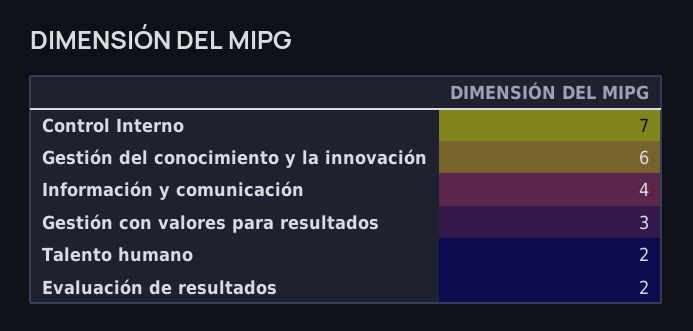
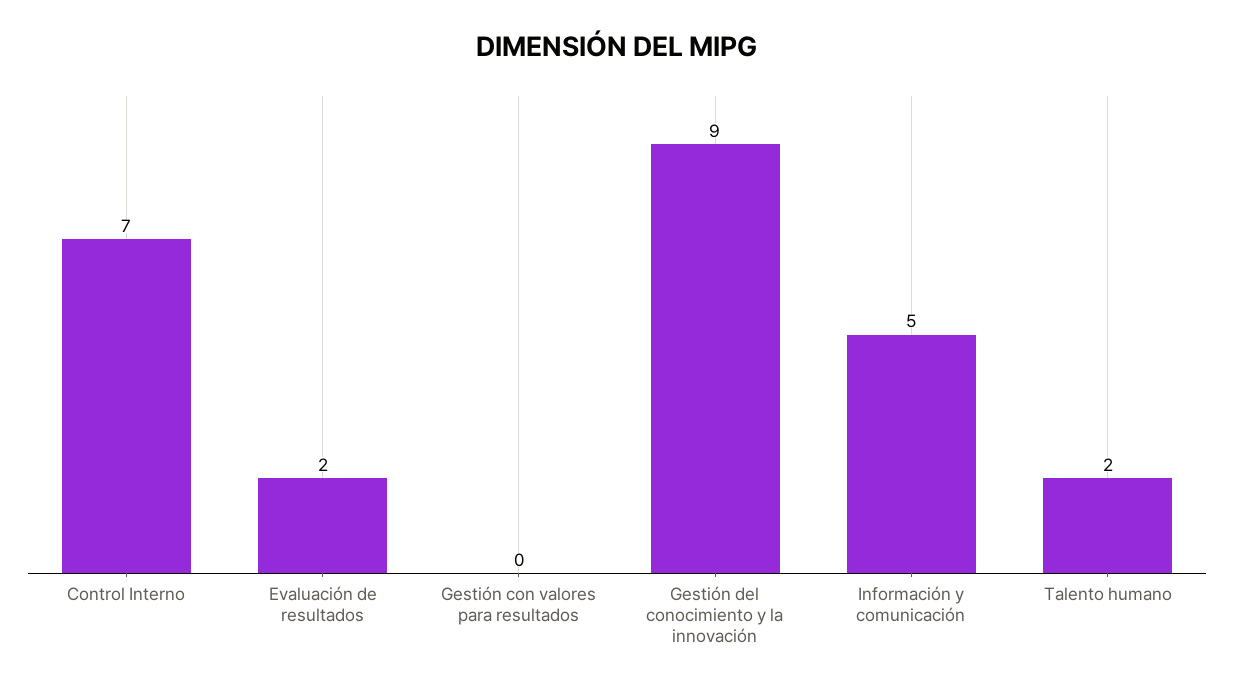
  {
    "Control Interno": 7,
-   "Gestión del conocimiento y la innovación": 6,
+   "Gestión del conocimiento y la innovación": 9,
-   "Información y comunicación": 4,
+   "Información y comunicación": 5,
-   "Gestión con valores para resultados": 3,
+   "Gestión con valores para resultados": 0,
    "Talento humano": 2,
    "Evaluación de resultados": 2
  }

